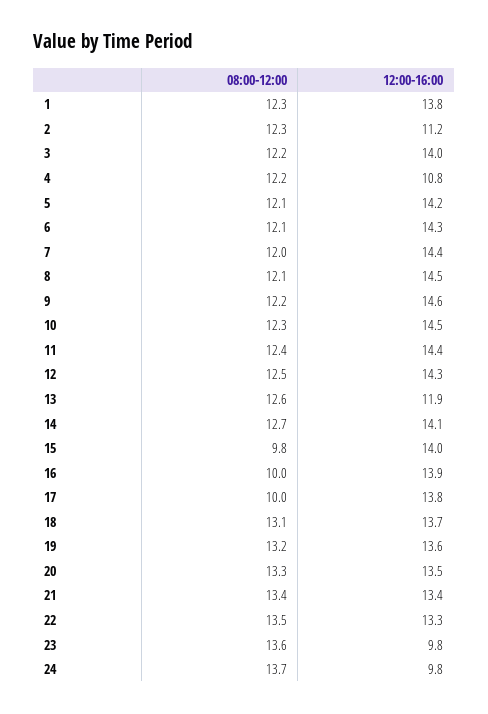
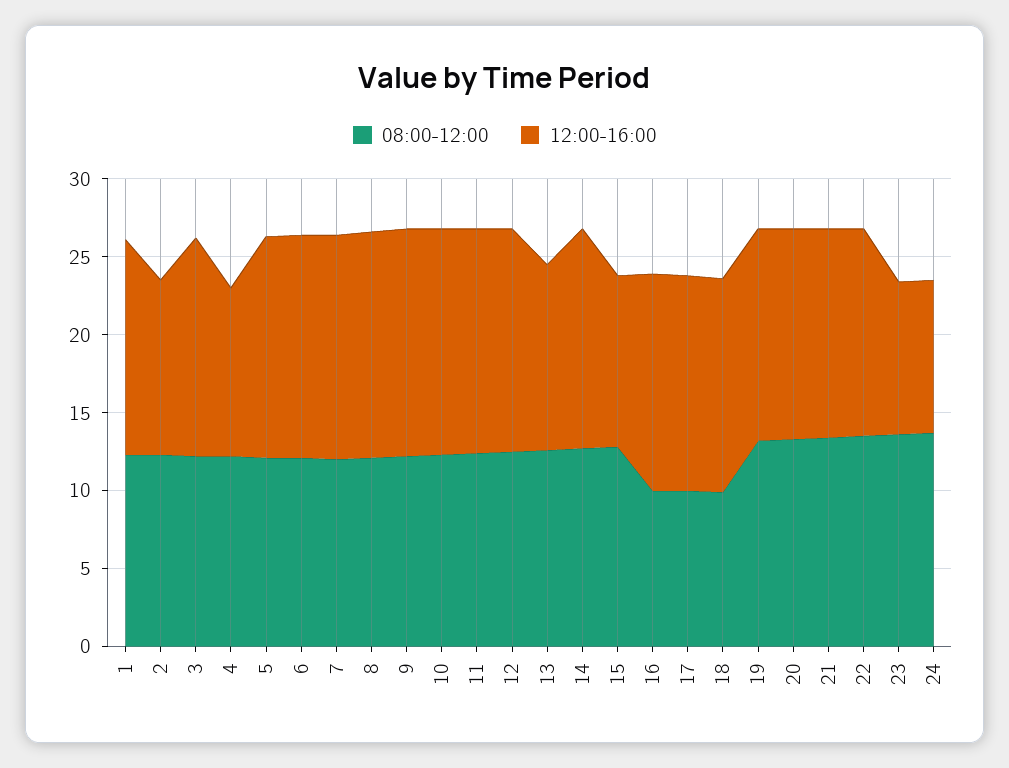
  {
    "08:00-12:00": {
      "1": 12.3,
      "2": 12.3,
      "3": 12.2,
      "4": 12.2,
      "5": 12.1,
      "6": 12.1,
      "7": 12,
      "8": 12.1,
      "9": 12.2,
      "10": 12.3,
      "11": 12.4,
      "12": 12.5,
      "13": 12.6,
      "14": 12.7,
-     "15": 9.8,
+     "15": 13,
      "16": 10,
      "17": 10,
-     "18": 13.1,
+     "18": 10,
      "19": 13.2,
      "20": 13.3,
      "21": 13.4,
      "22": 13.5,
      "23": 13.6,
      "24": 13.7
    },
    "12:00-16:00": {
      "1": 13.8,
      "2": 11.2,
      "3": 14,
      "4": 10.8,
      "5": 14.2,
      "6": 14.3,
      "7": 14.4,
      "8": 14.5,
      "9": 14.6,
      "10": 14.5,
      "11": 14.4,
      "12": 14.3,
      "13": 11.9,
      "14": 14.1,
-     "15": 14,
+     "15": 11,
      "16": 13.9,
      "17": 13.8,
      "18": 13.7,
      "19": 13.6,
      "20": 13.5,
      "21": 13.4,
      "22": 13.3,
      "23": 9.8,
      "24": 9.8
    }
  }

